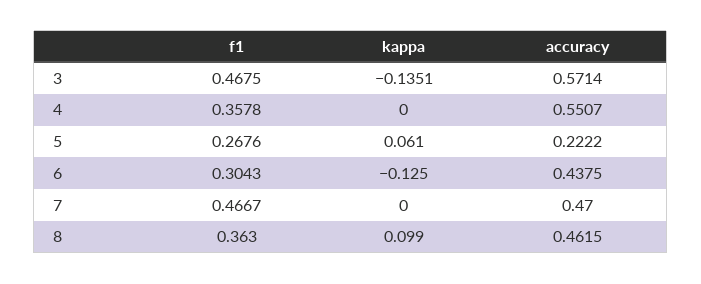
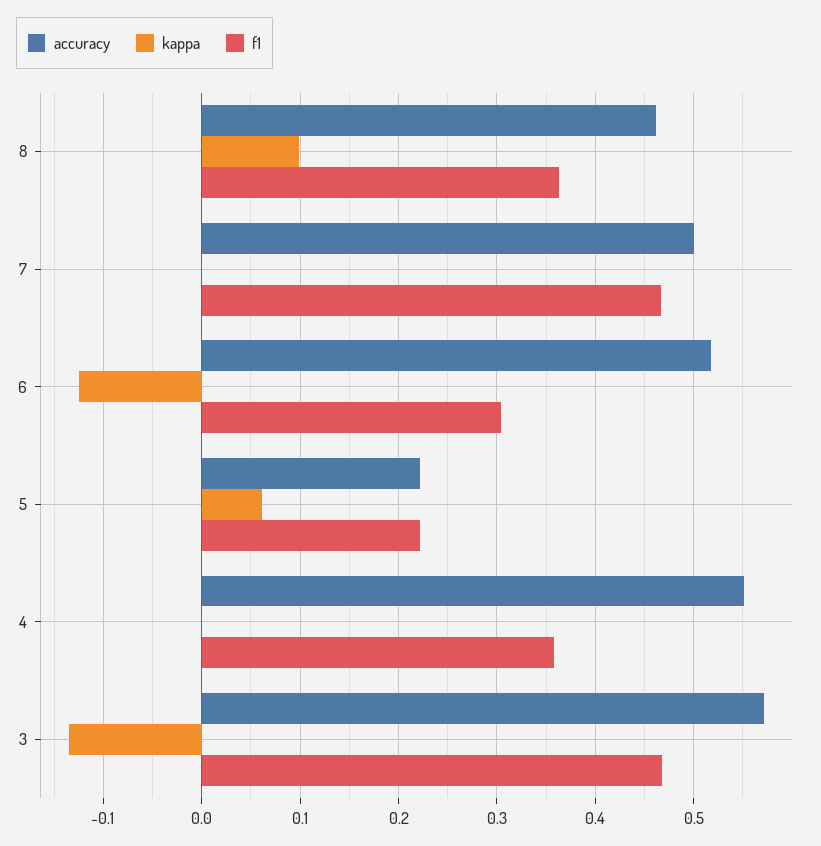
  {
    "f1": {
      "3": 0.4675,
      "4": 0.3578,
-     "5": 0.2676,
+     "5": 0.22,
      "6": 0.3043,
      "7": 0.4667,
      "8": 0.363
    },
    "kappa": {
      "3": -0.1351,
      "4": 0,
      "5": 0.061,
      "6": -0.125,
      "7": 0,
      "8": 0.099
    },
    "accuracy": {
      "3": 0.5714,
      "4": 0.5507,
      "5": 0.2222,
-     "6": 0.4375,
+     "6": 0.52,
-     "7": 0.47,
+     "7": 0.5,
      "8": 0.4615
    }
  }

